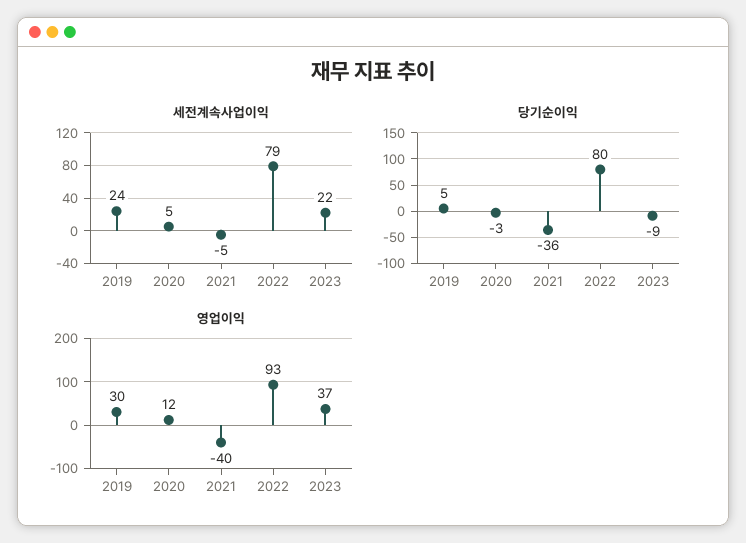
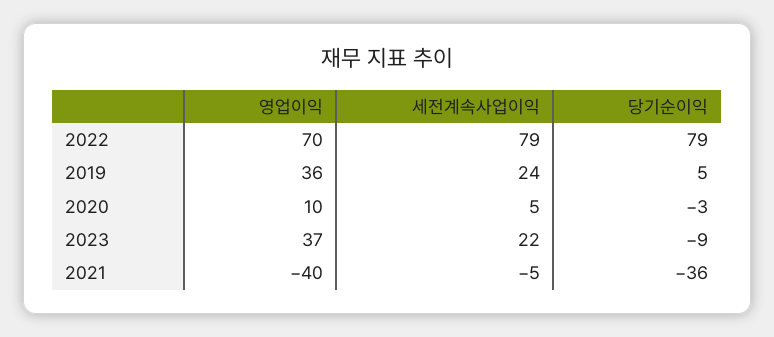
  {
    "세전계속사업이익": {
      "2019": 24,
      "2020": 5,
      "2021": -5,
      "2022": 79,
      "2023": 22
    },
    "당기순이익": {
      "2019": 5,
      "2020": -3,
      "2021": -36,
-     "2022": 80,
+     "2022": 79,
      "2023": -9
    },
    "영업이익": {
-     "2019": 30,
+     "2019": 36,
-     "2020": 12,
+     "2020": 10,
      "2021": -40,
-     "2022": 93,
+     "2022": 70,
      "2023": 37
    }
  }

